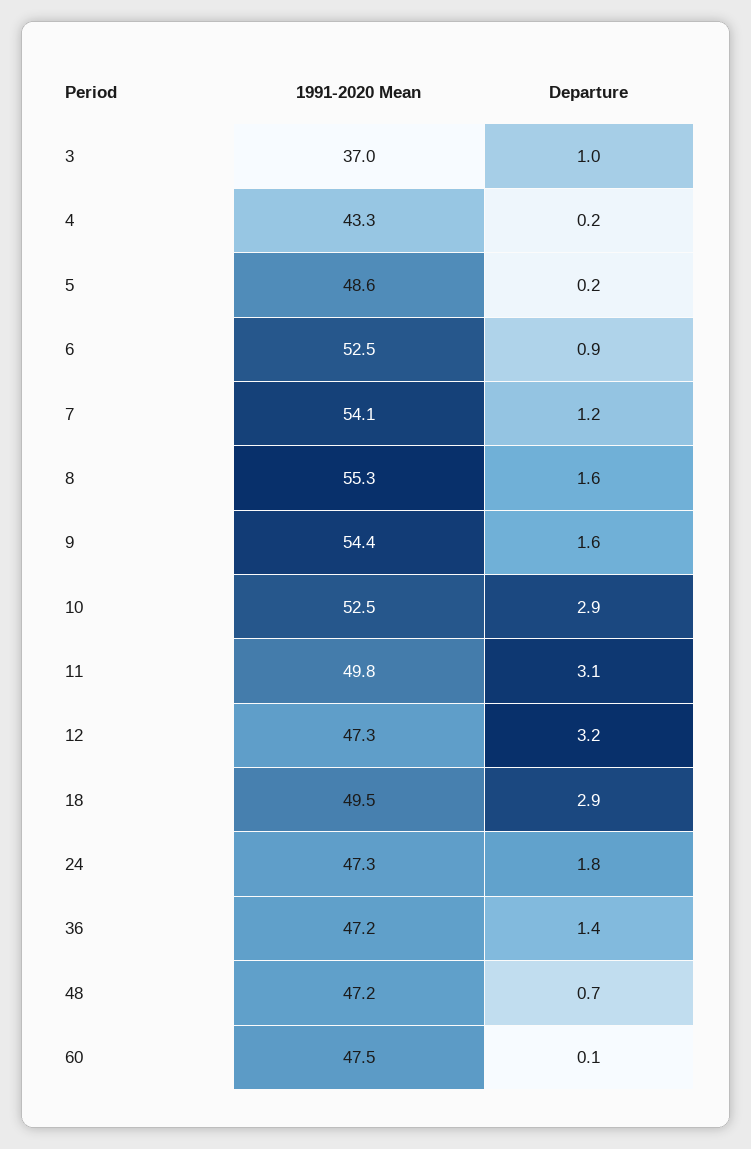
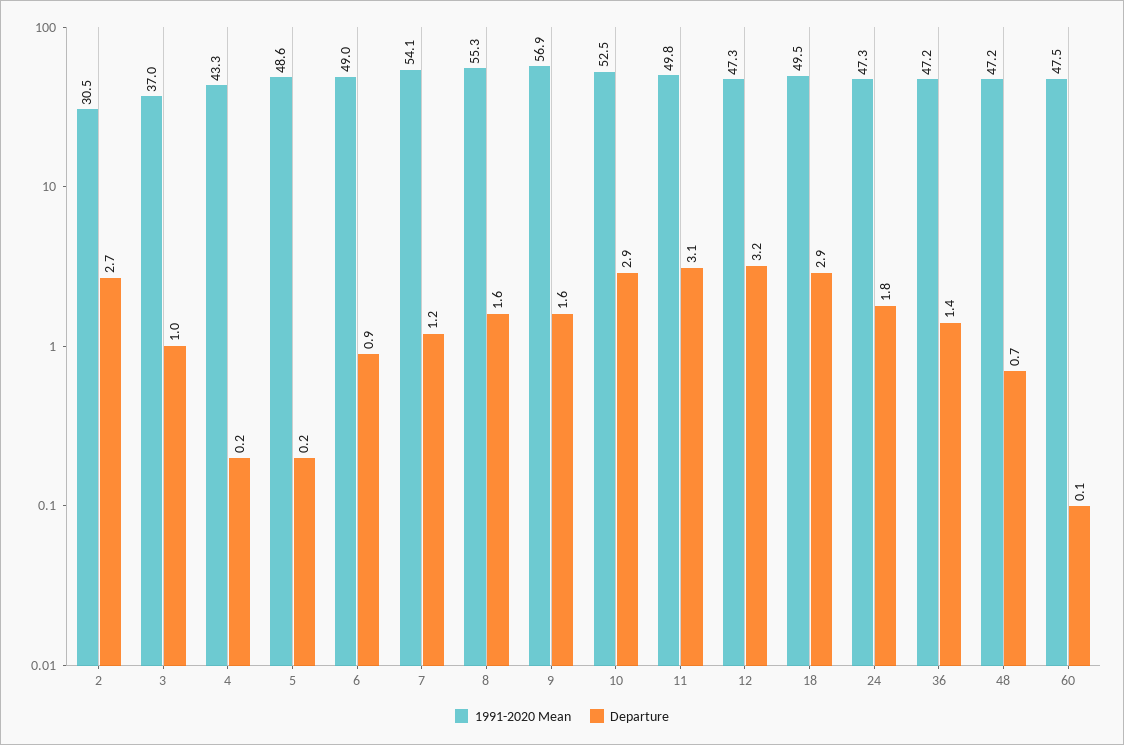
  {
    "1991-2020 Mean": {
      "3": 37,
      "4": 43.3,
      "5": 48.6,
-     "6": 52.5,
+     "6": 49,
      "7": 54.1,
      "8": 55.3,
-     "9": 54.4,
+     "9": 56.9,
      "10": 52.5,
      "11": 49.8,
      "12": 47.3,
      "18": 49.5,
      "24": 47.3,
      "36": 47.2,
      "48": 47.2,
-     "60": 47.5
+     "60": 47.5,
+     "2": 30.5
    },
    "Departure": {
      "3": 1,
      "4": 0.2,
      "5": 0.2,
      "6": 0.9,
      "7": 1.2,
      "8": 1.6,
      "9": 1.6,
      "10": 2.9,
      "11": 3.1,
      "12": 3.2,
      "18": 2.9,
      "24": 1.8,
      "36": 1.4,
      "48": 0.7,
-     "60": 0.1
+     "60": 0.1,
+     "2": 2.7
    }
  }

